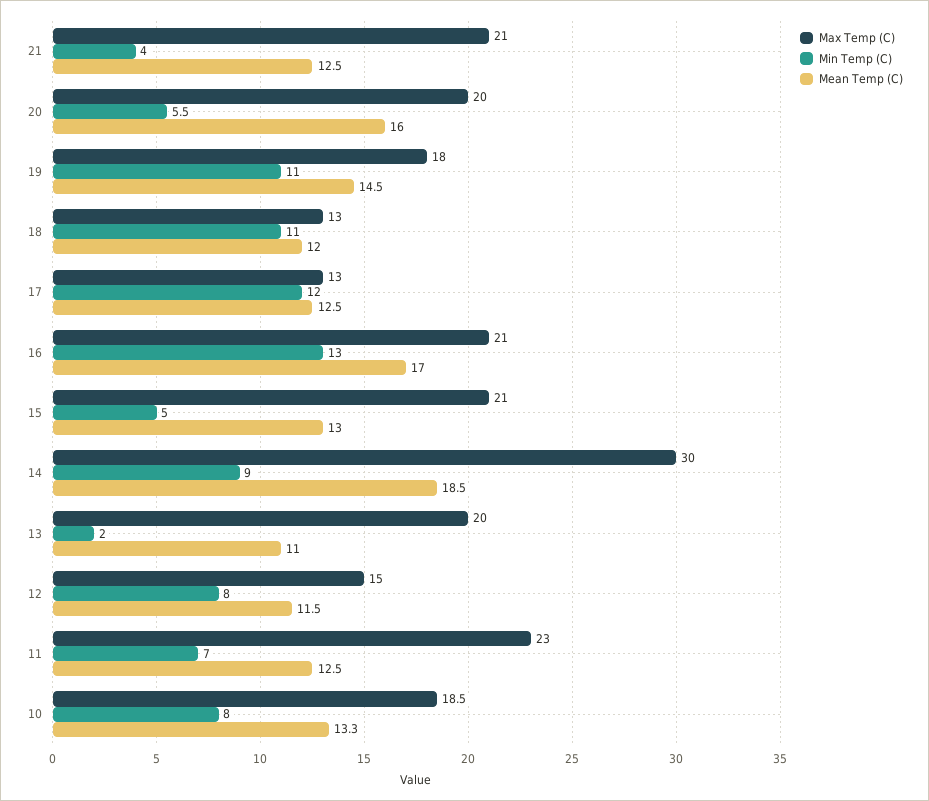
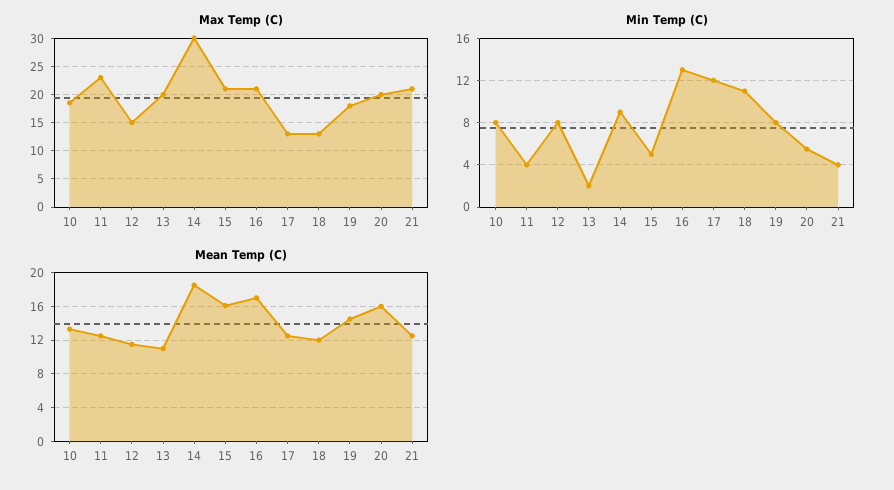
  {
    "Max Temp (C)": {
      "21": 21,
      "20": 20,
      "19": 18,
      "18": 13,
      "17": 13,
      "16": 21,
      "15": 21,
      "14": 30,
      "13": 20,
      "12": 15,
      "11": 23,
      "10": 18.5
    },
    "Min Temp (C)": {
      "21": 4,
      "20": 5.5,
-     "19": 11,
+     "19": 8,
      "18": 11,
      "17": 12,
      "16": 13,
      "15": 5,
      "14": 9,
      "13": 2,
      "12": 8,
-     "11": 7,
+     "11": 4,
      "10": 8
    },
    "Mean Temp (C)": {
      "21": 12.5,
      "20": 16,
      "19": 14.5,
      "18": 12,
      "17": 12.5,
      "16": 17,
-     "15": 13,
+     "15": 16,
      "14": 18.5,
      "13": 11,
      "12": 11.5,
      "11": 12.5,
      "10": 13.3
    }
  }

